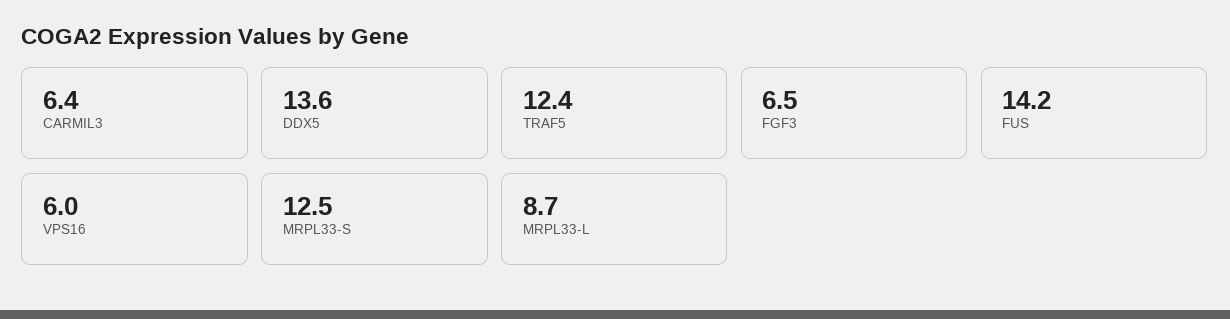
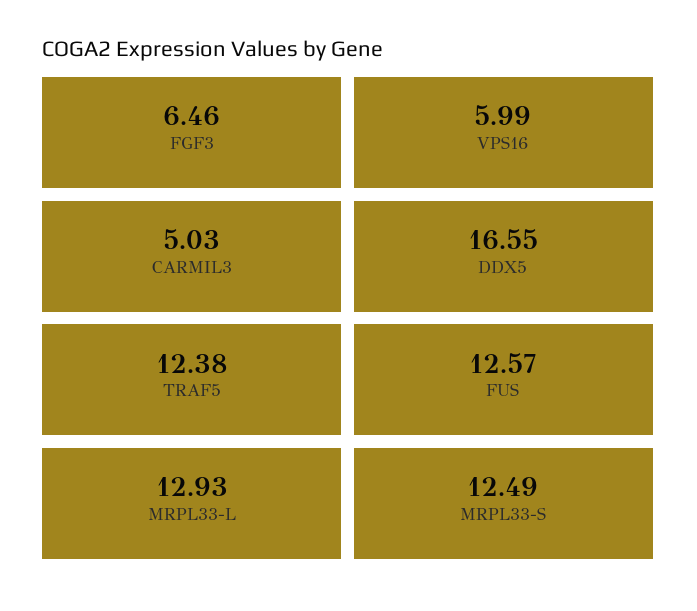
  {
-   "CARMIL3": 6.4,
+   "CARMIL3": 5.03,
-   "DDX5": 13.6,
+   "DDX5": 16.55,
    "TRAF5": 12.38,
    "FGF3": 6.46,
-   "FUS": 14.2,
+   "FUS": 12.57,
    "VPS16": 5.99,
    "MRPL33-S": 12.49,
-   "MRPL33-L": 8.7
+   "MRPL33-L": 12.93
  }

